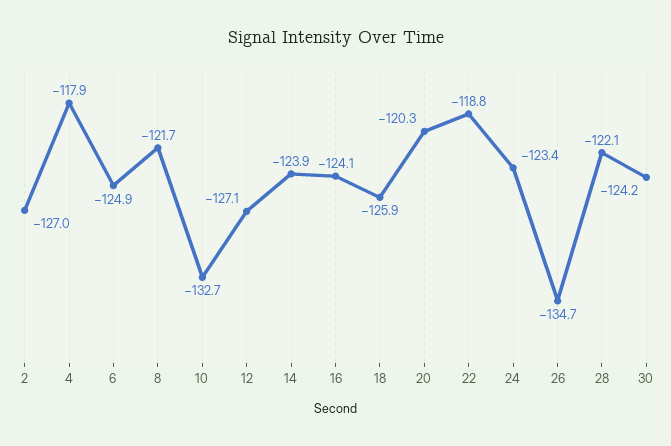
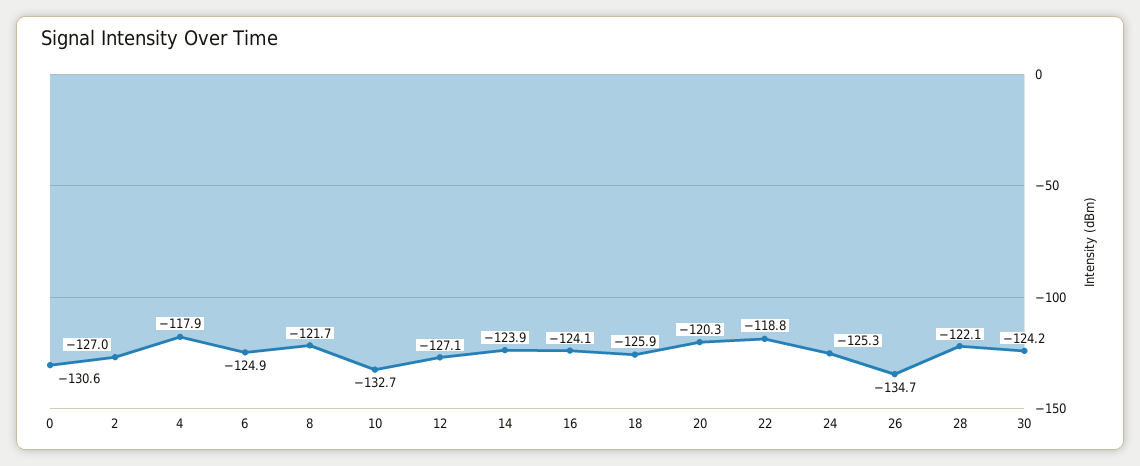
  {
    "2": -127,
    "4": -117.9,
    "6": -124.9,
    "8": -121.7,
    "10": -132.7,
    "12": -127.1,
    "14": -123.9,
    "16": -124.1,
    "18": -125.9,
    "20": -120.3,
    "22": -118.8,
-   "24": -123.4,
+   "24": -125.3,
    "26": -134.7,
    "28": -122.1,
-   "30": -124.2
+   "30": -124.2,
+   "0": -130.6
  }

